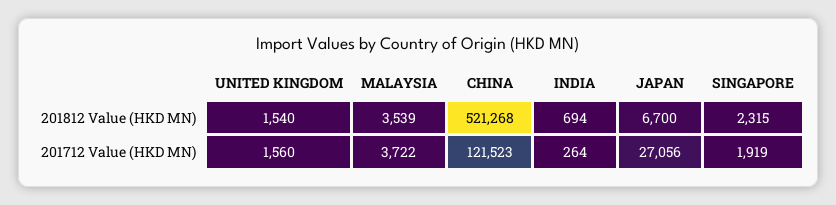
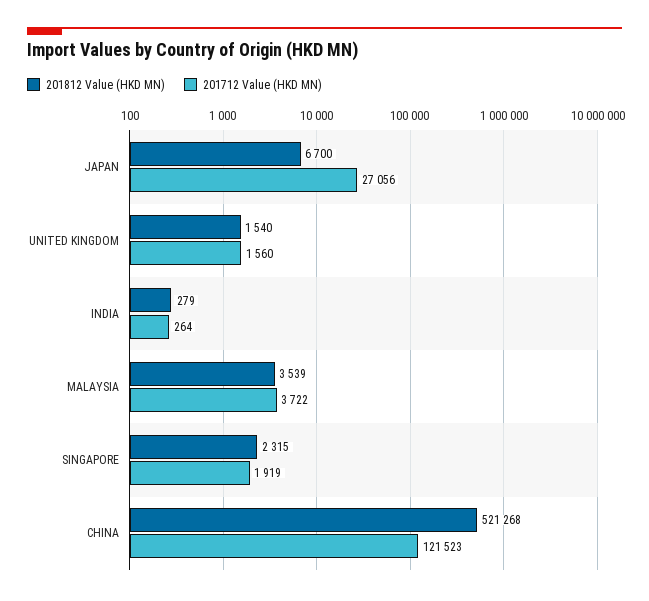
  {
    "201812 Value (HKD MN)": {
      "UNITED KINGDOM": 1540,
      "MALAYSIA": 3539,
      "CHINA": 521268,
-     "INDIA": 694,
+     "INDIA": 279,
      "JAPAN": 6700,
      "SINGAPORE": 2315
    },
    "201712 Value (HKD MN)": {
      "UNITED KINGDOM": 1560,
      "MALAYSIA": 3722,
      "CHINA": 121523,
      "INDIA": 264,
      "JAPAN": 27056,
      "SINGAPORE": 1919
    }
  }

